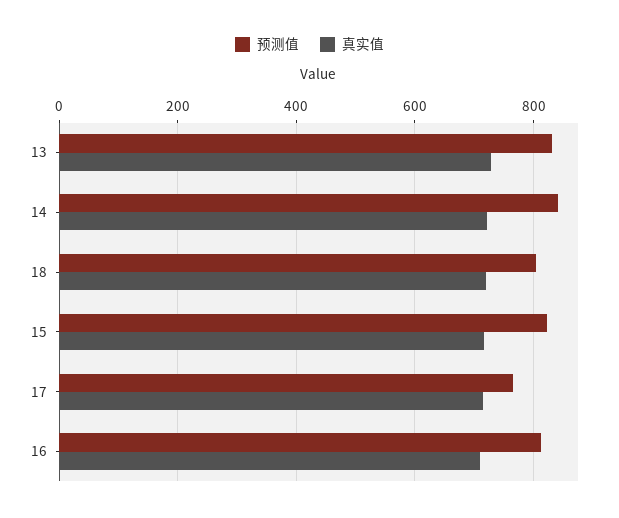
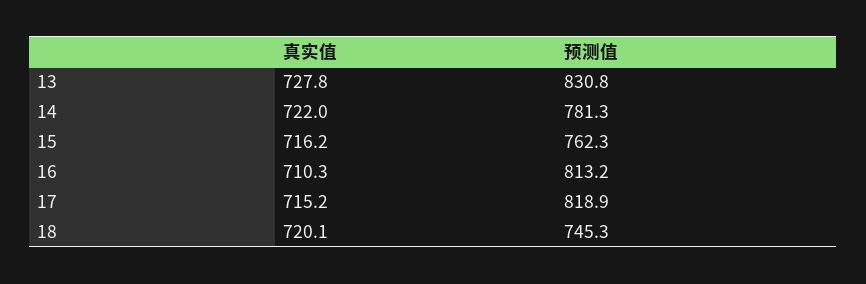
  {
    "预测值": {
      "13": 830.8,
-     "14": 840,
+     "14": 781.3,
-     "18": 800,
+     "18": 745.3,
-     "15": 820,
+     "15": 762.3,
-     "17": 760,
+     "17": 818.9,
      "16": 813.2
    },
    "真实值": {
      "13": 727.8,
      "14": 722,
      "18": 720.1,
      "15": 716.2,
      "17": 715.2,
      "16": 710.3
    }
  }

